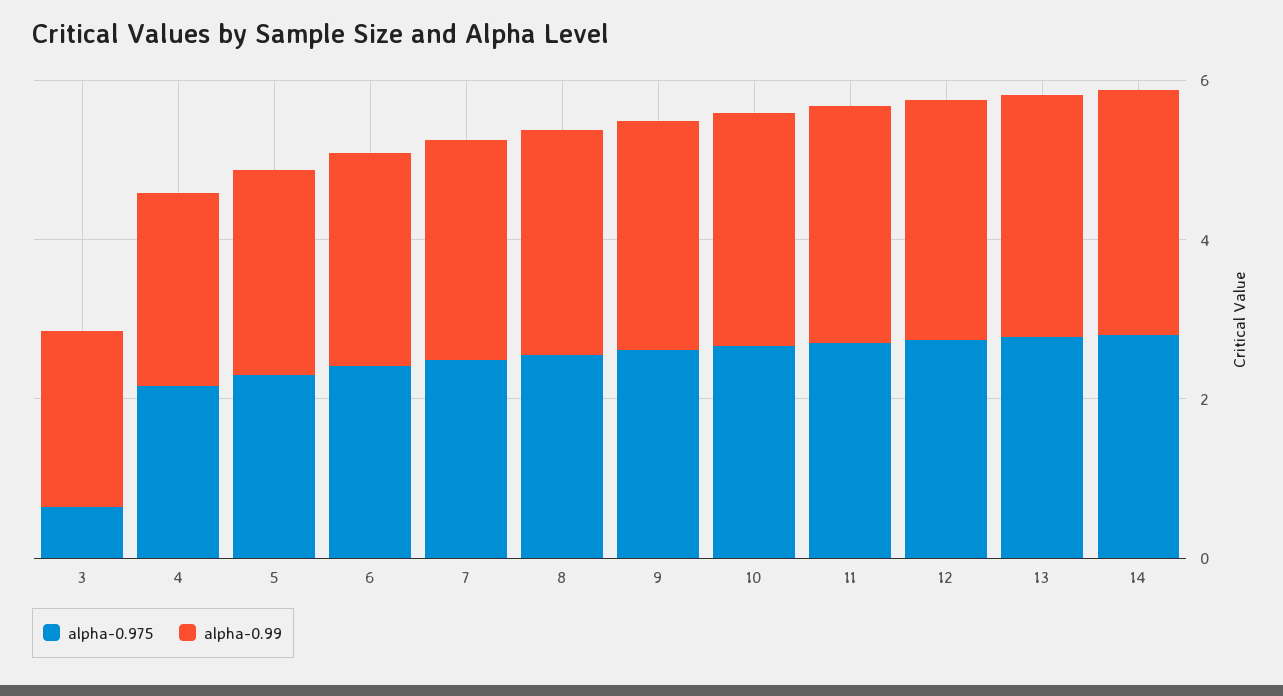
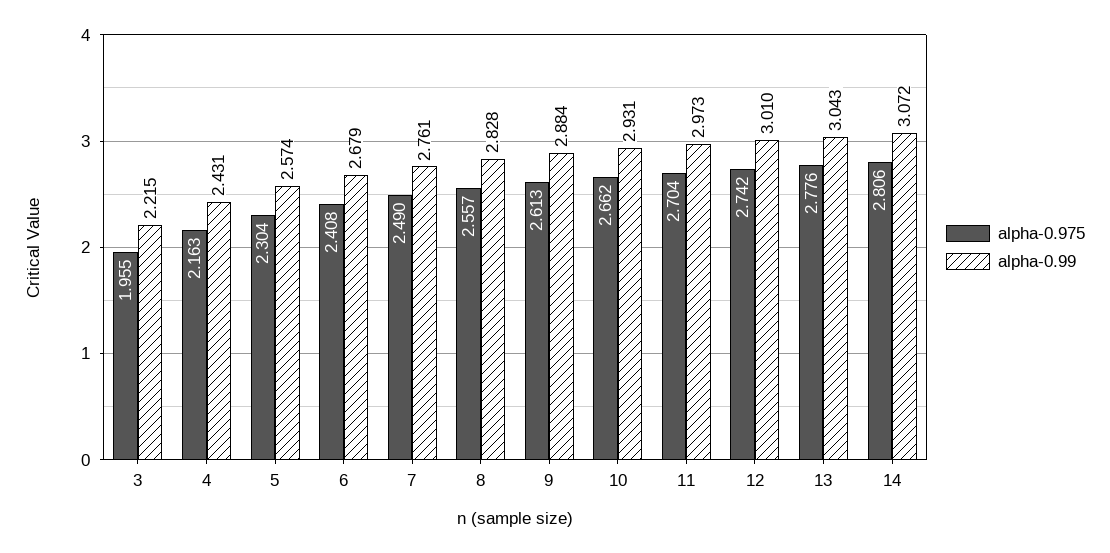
  {
    "alpha-0.975": {
-     "3": 0.5,
+     "3": 1.955,
      "4": 2.163,
      "5": 2.304,
      "6": 2.408,
      "7": 2.49,
      "8": 2.557,
      "9": 2.613,
      "10": 2.662,
      "11": 2.704,
      "12": 2.742,
      "13": 2.776,
      "14": 2.806
    },
    "alpha-0.99": {
      "3": 2.215,
      "4": 2.431,
      "5": 2.574,
      "6": 2.679,
      "7": 2.761,
      "8": 2.828,
      "9": 2.884,
      "10": 2.931,
      "11": 2.973,
      "12": 3.01,
      "13": 3.043,
      "14": 3.072
    }
  }

